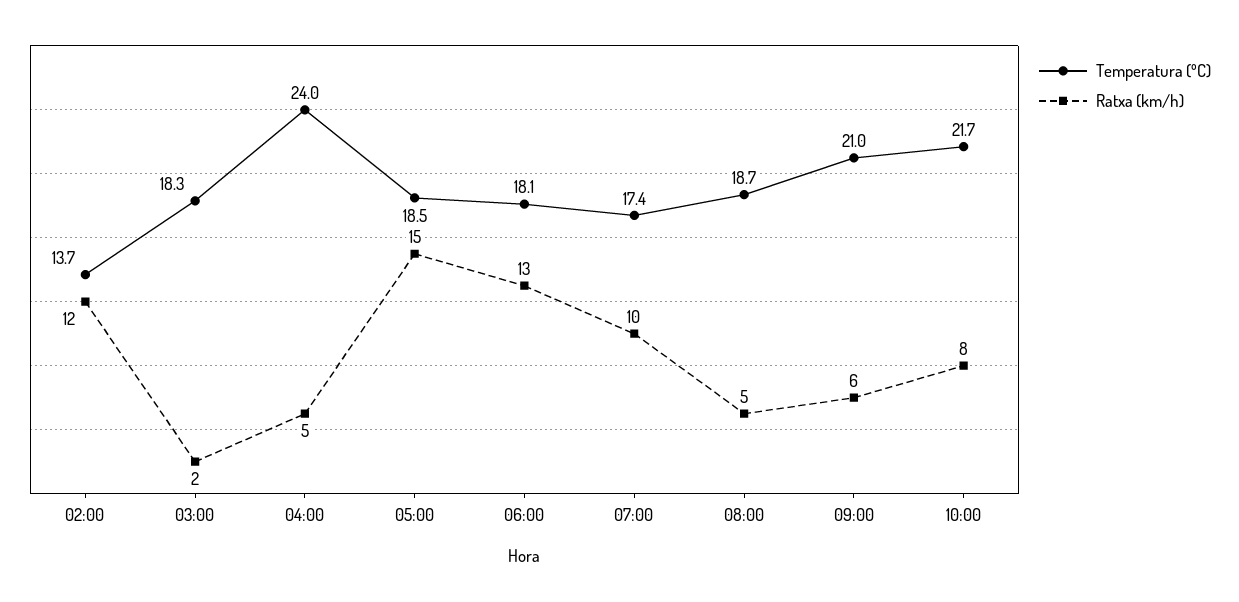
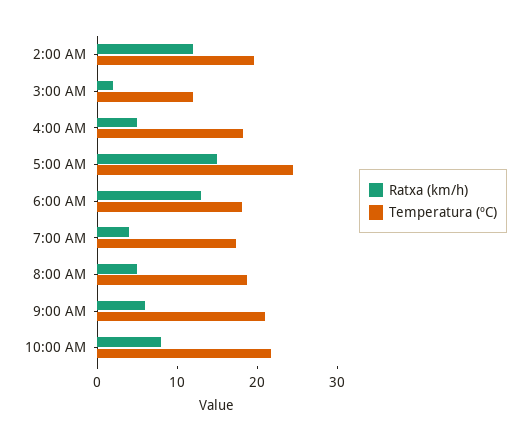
  {
    "Temperatura (ºC)": {
-     "02:00": 13.7,
+     "02:00": 20,
-     "03:00": 18.3,
+     "03:00": 12,
-     "04:00": 24,
+     "04:00": 18,
-     "05:00": 18.5,
+     "05:00": 24,
      "06:00": 18.1,
      "07:00": 17.4,
      "08:00": 18.7,
      "09:00": 21,
      "10:00": 21.7
    },
    "Ratxa (km/h)": {
      "02:00": 12,
      "03:00": 2,
      "04:00": 5,
      "05:00": 15,
      "06:00": 13,
-     "07:00": 10,
+     "07:00": 4,
      "08:00": 5,
      "09:00": 6,
      "10:00": 8
    }
  }

